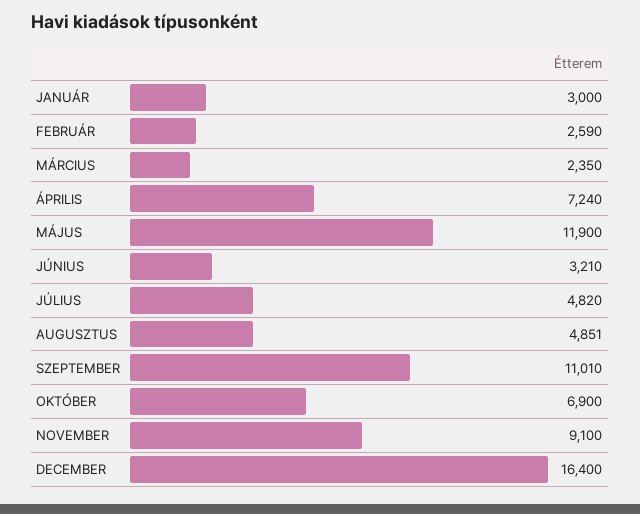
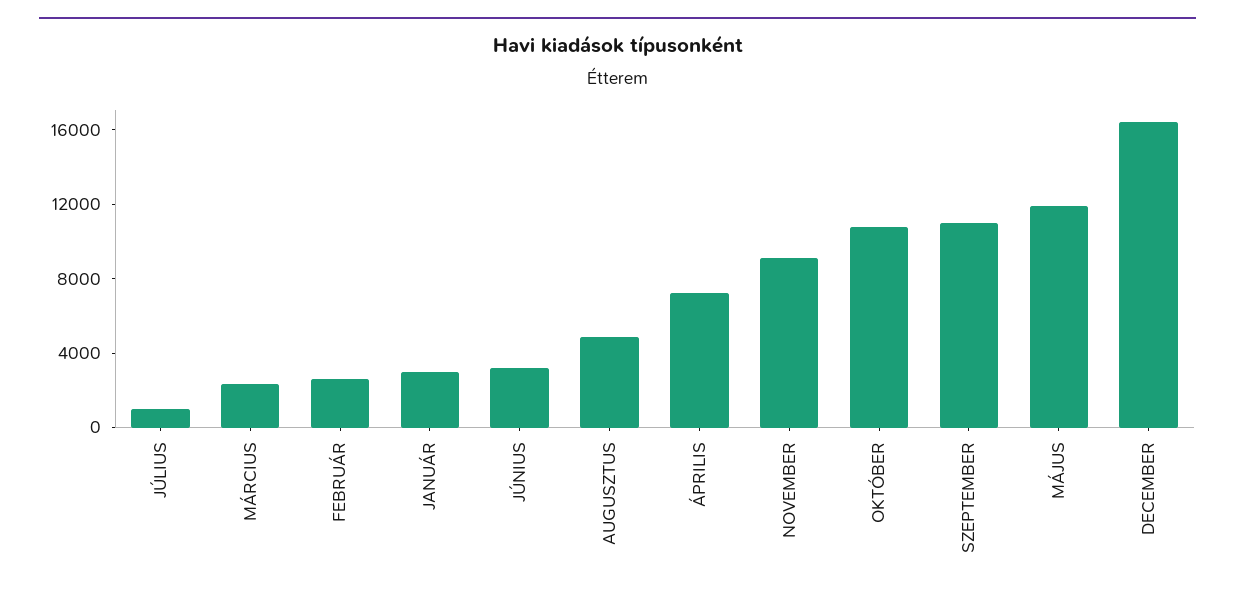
  {
    "JANUÁR": 3000,
    "FEBRUÁR": 2590,
    "MÁRCIUS": 2350,
    "ÁPRILIS": 7240,
    "MÁJUS": 11900,
    "JÚNIUS": 3210,
-   "JÚLIUS": 4820,
+   "JÚLIUS": 1000,
    "AUGUSZTUS": 4851,
    "SZEPTEMBER": 11010,
-   "OKTÓBER": 6900,
+   "OKTÓBER": 11000,
    "NOVEMBER": 9100,
    "DECEMBER": 16400
  }

